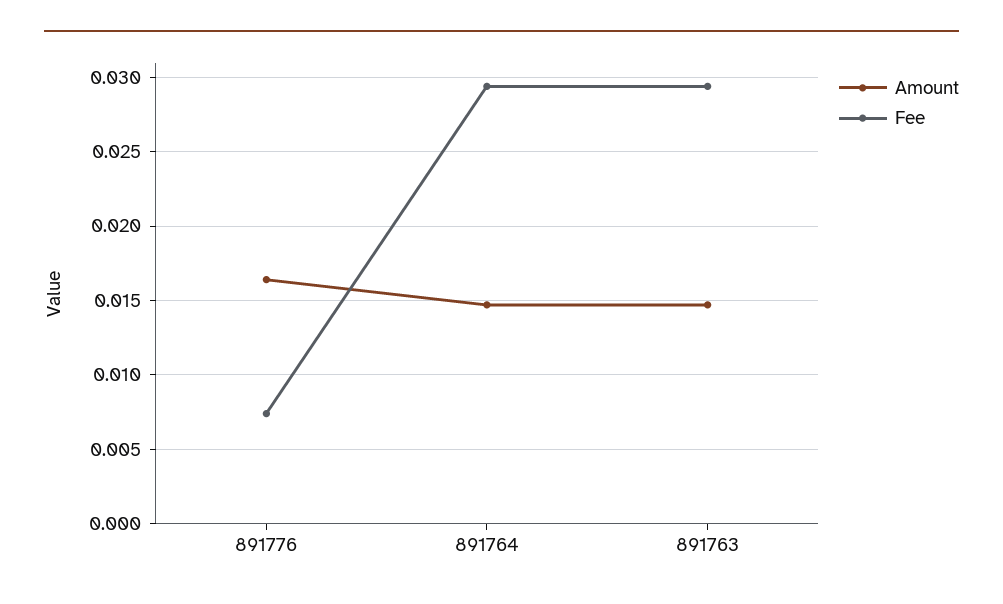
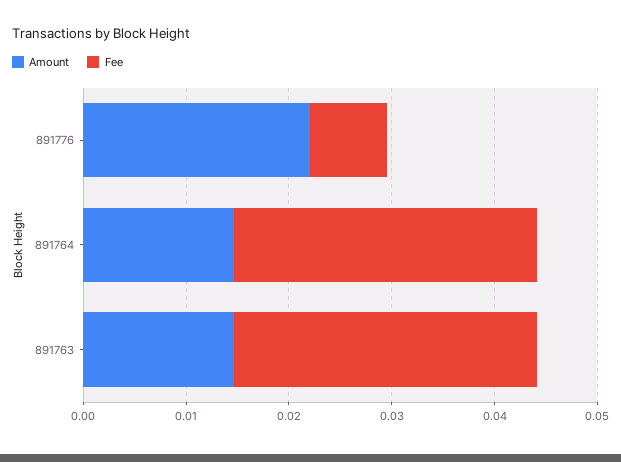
  {
    "Amount": {
-     "891776": 0.0165,
+     "891776": 0.022,
      "891764": 0.0145,
      "891763": 0.0145
    },
    "Fee": {
      "891776": 0.0075,
      "891764": 0.0295,
      "891763": 0.0295
    }
  }

